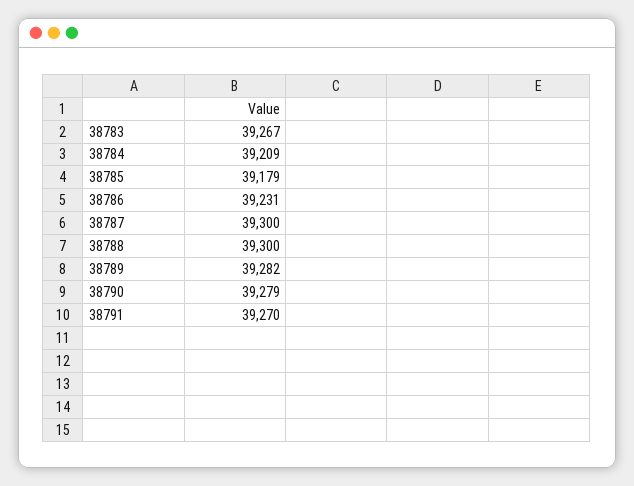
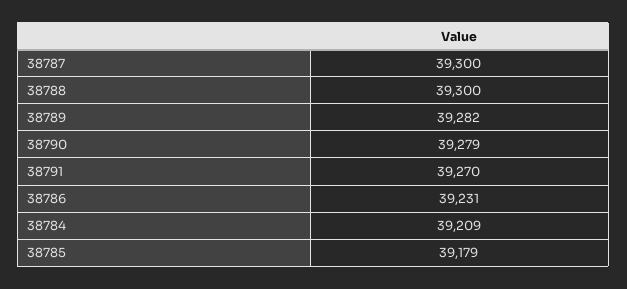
  {
-   "38783": 39267,
    "38784": 39209,
    "38785": 39179,
    "38786": 39231,
    "38787": 39300,
    "38788": 39300,
    "38789": 39282,
    "38790": 39279,
    "38791": 39270
  }

